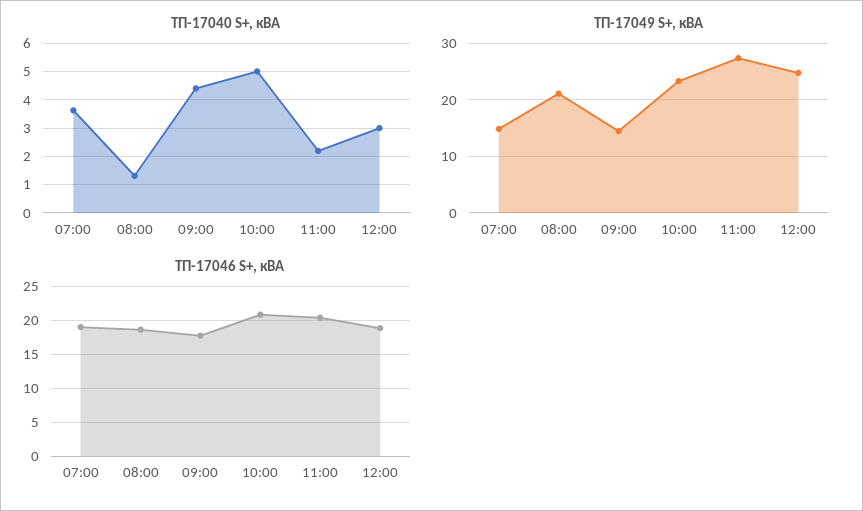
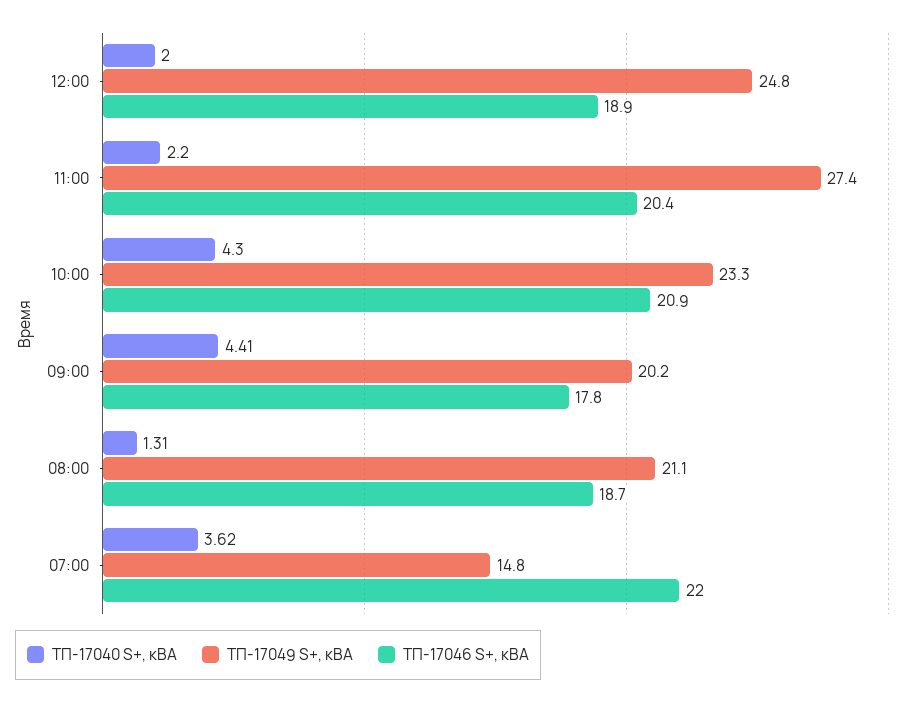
  {
    "ТП-17040 S+, кВА": {
      "07:00": 3.62,
      "08:00": 1.31,
      "09:00": 4.41,
-     "10:00": 5,
+     "10:00": 4.3,
      "11:00": 2.2,
-     "12:00": 3
+     "12:00": 2
    },
    "ТП-17049 S+, кВА": {
      "07:00": 14.8,
      "08:00": 21.1,
-     "09:00": 14,
+     "09:00": 20.2,
      "10:00": 23.3,
      "11:00": 27.4,
      "12:00": 24.8
    },
    "ТП-17046 S+, кВА": {
-     "07:00": 19,
+     "07:00": 22,
      "08:00": 18.7,
      "09:00": 17.8,
      "10:00": 20.9,
      "11:00": 20.4,
      "12:00": 18.9
    }
  }

